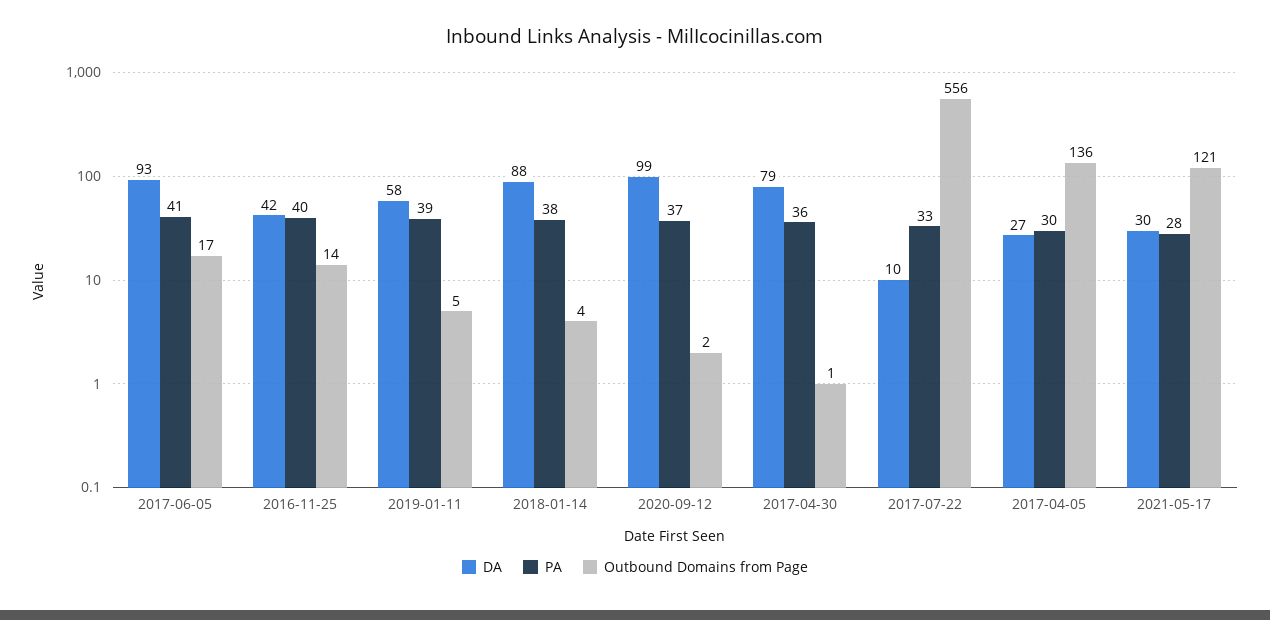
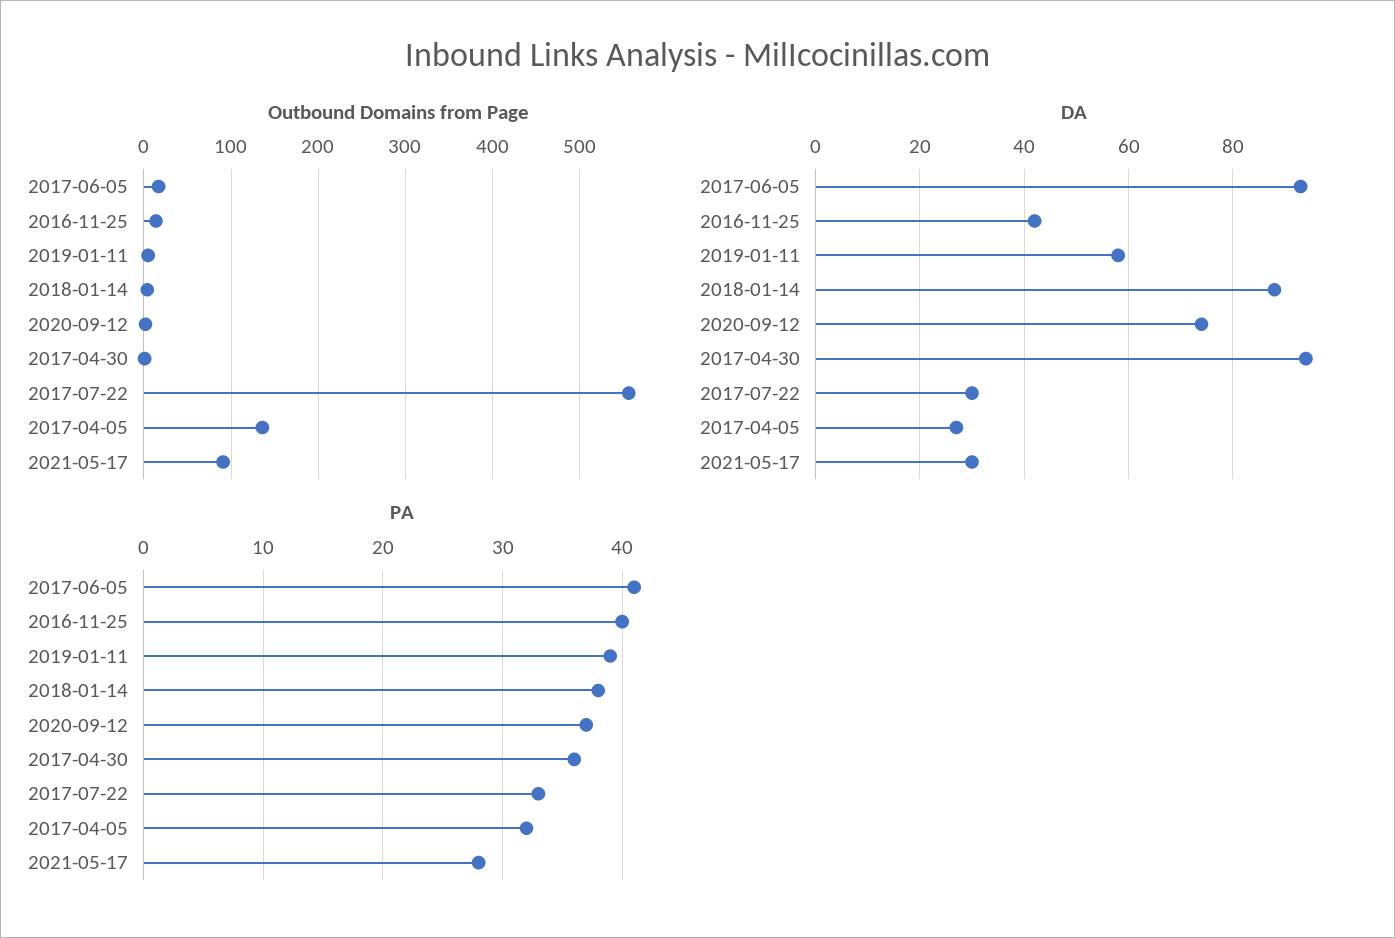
  {
    "DA": {
      "2017-06-05": 93,
      "2016-11-25": 42,
      "2019-01-11": 58,
      "2018-01-14": 88,
-     "2020-09-12": 99,
+     "2020-09-12": 75,
-     "2017-04-30": 79,
+     "2017-04-30": 95,
-     "2017-07-22": 10,
+     "2017-07-22": 30,
      "2017-04-05": 27,
      "2021-05-17": 30
    },
    "PA": {
      "2017-06-05": 41,
      "2016-11-25": 40,
      "2019-01-11": 39,
      "2018-01-14": 38,
      "2020-09-12": 37,
      "2017-04-30": 36,
      "2017-07-22": 33,
-     "2017-04-05": 30,
+     "2017-04-05": 32,
      "2021-05-17": 28
    },
    "Outbound Domains from Page": {
      "2017-06-05": 17,
      "2016-11-25": 14,
      "2019-01-11": 5,
      "2018-01-14": 4,
      "2020-09-12": 2,
      "2017-04-30": 1,
      "2017-07-22": 556,
      "2017-04-05": 136,
-     "2021-05-17": 121
+     "2021-05-17": 90
    }
  }

